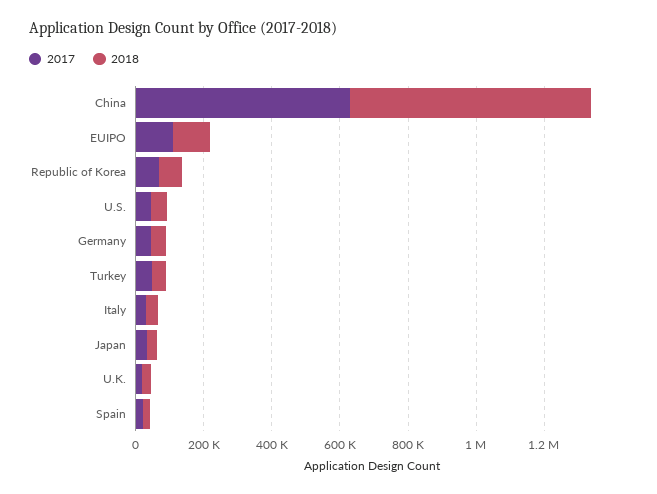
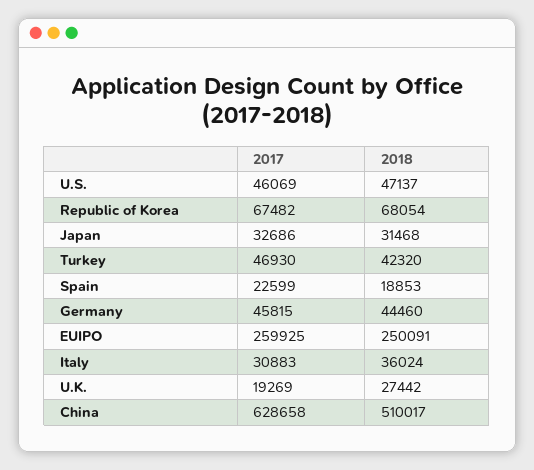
  {
    "2017": {
      "China": 628658,
-     "EUIPO": 100000,
+     "EUIPO": 259925,
      "Republic of Korea": 67482,
      "U.S.": 46069,
      "Germany": 45815,
      "Turkey": 46930,
      "Italy": 30883,
      "Japan": 32686,
      "U.K.": 19269,
      "Spain": 22599
    },
    "2018": {
-     "China": 700000,
+     "China": 510017,
-     "EUIPO": 100000,
+     "EUIPO": 250091,
      "Republic of Korea": 68054,
      "U.S.": 47137,
      "Germany": 44460,
      "Turkey": 42320,
      "Italy": 36024,
      "Japan": 31468,
      "U.K.": 27442,
      "Spain": 18853
    }
  }

